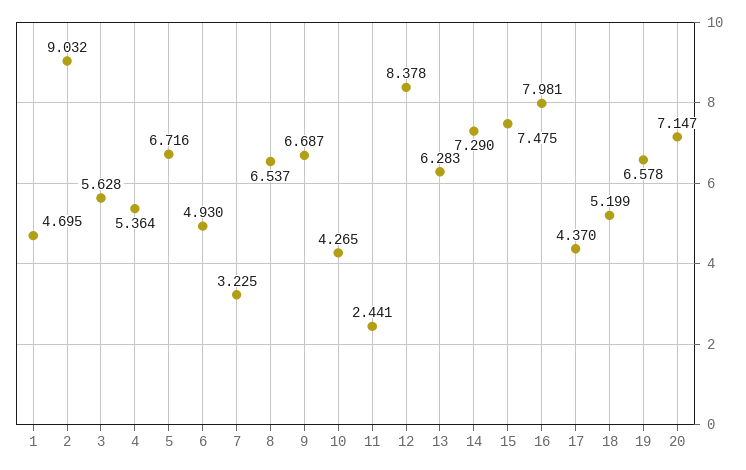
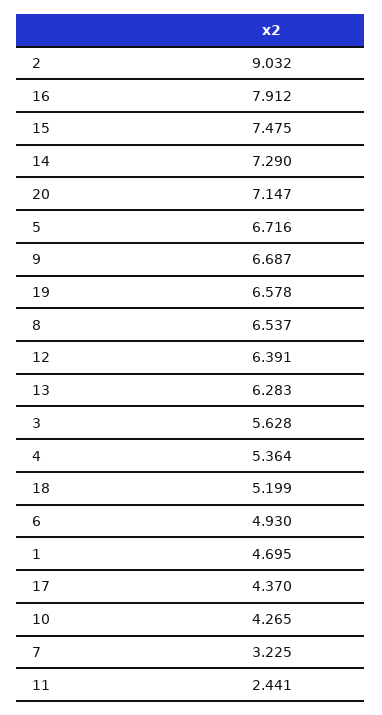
  {
    "1": 4.695,
    "2": 9.032,
    "3": 5.628,
    "4": 5.364,
    "5": 6.716,
    "6": 4.93,
    "7": 3.225,
    "8": 6.537,
    "9": 6.687,
    "10": 4.265,
    "11": 2.441,
-   "12": 8.378,
+   "12": 6.391,
    "13": 6.283,
    "14": 7.29,
    "15": 7.475,
-   "16": 7.981,
+   "16": 7.912,
    "17": 4.37,
    "18": 5.199,
    "19": 6.578,
    "20": 7.147
  }

